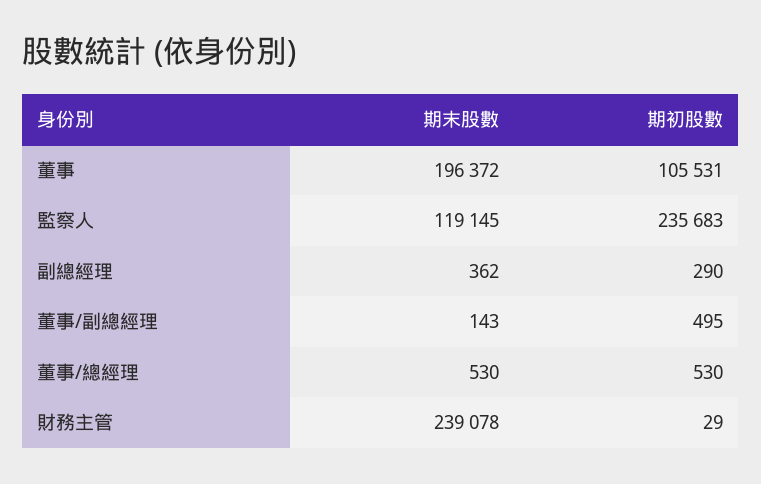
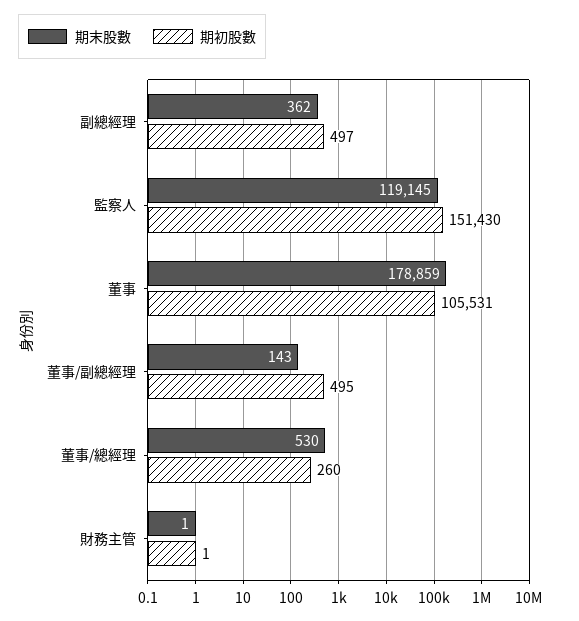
  {
    "期末股數": {
-     "董事": 196372,
+     "董事": 178859,
      "監察人": 119145,
      "副總經理": 362,
      "董事/副總經理": 143,
      "董事/總經理": 530,
-     "財務主管": 239078
+     "財務主管": 1
    },
    "期初股數": {
      "董事": 105531,
-     "監察人": 235683,
+     "監察人": 151430,
-     "副總經理": 290,
+     "副總經理": 497,
      "董事/副總經理": 495,
-     "董事/總經理": 530,
+     "董事/總經理": 260,
-     "財務主管": 29
+     "財務主管": 1
    }
  }

